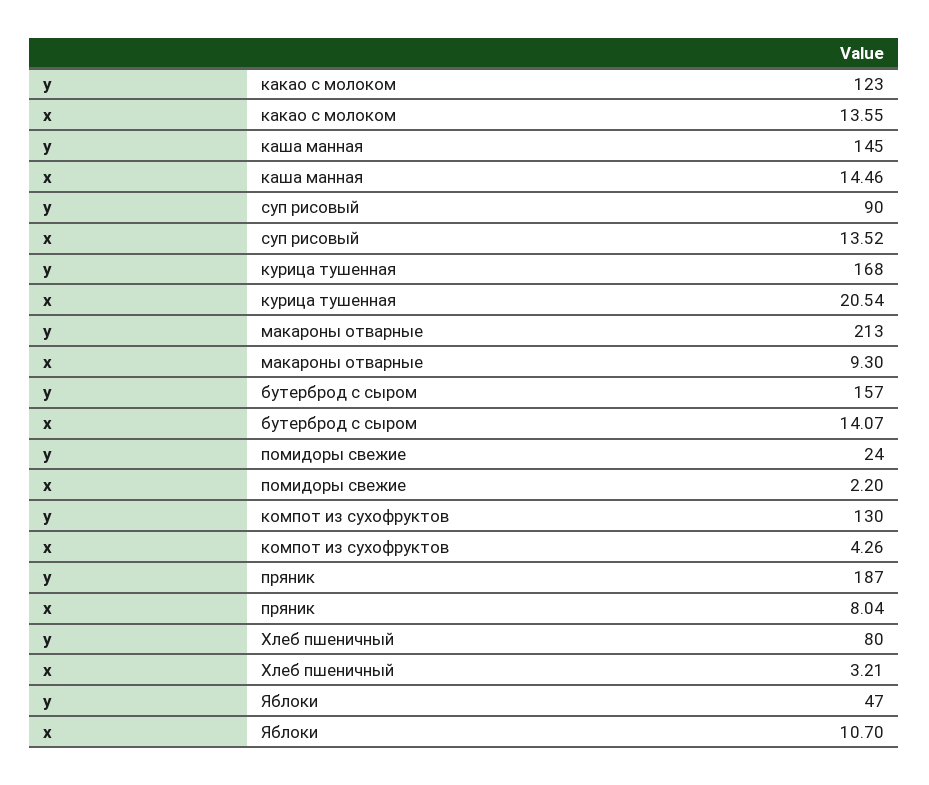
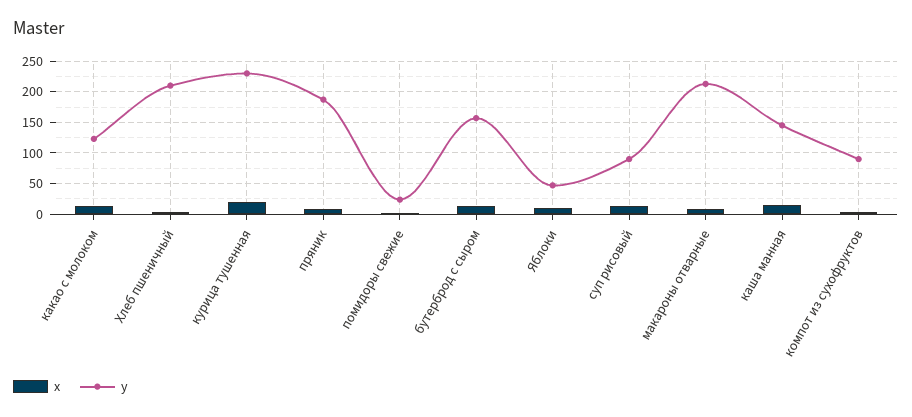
  {
    "y": {
      "какао с молоком": 123,
      "каша манная": 145,
      "суп рисовый": 90,
-     "курица тушенная": 168,
+     "курица тушенная": 230,
      "макароны отварные": 213,
      "бутерброд с сыром": 157,
      "помидоры свежие": 24,
-     "компот из сухофруктов": 130,
+     "компот из сухофруктов": 90,
      "пряник": 187,
-     "Хлеб пшеничный": 80,
+     "Хлеб пшеничный": 210,
      "Яблоки": 47
    },
    "x": {
      "какао с молоком": 13.55,
      "каша манная": 14.46,
      "суп рисовый": 13.52,
      "курица тушенная": 20.54,
      "макароны отварные": 9.3,
      "бутерброд с сыром": 14.07,
      "помидоры свежие": 2.2,
      "компот из сухофруктов": 4.26,
      "пряник": 8.04,
      "Хлеб пшеничный": 3.21,
      "Яблоки": 10.7
    }
  }

